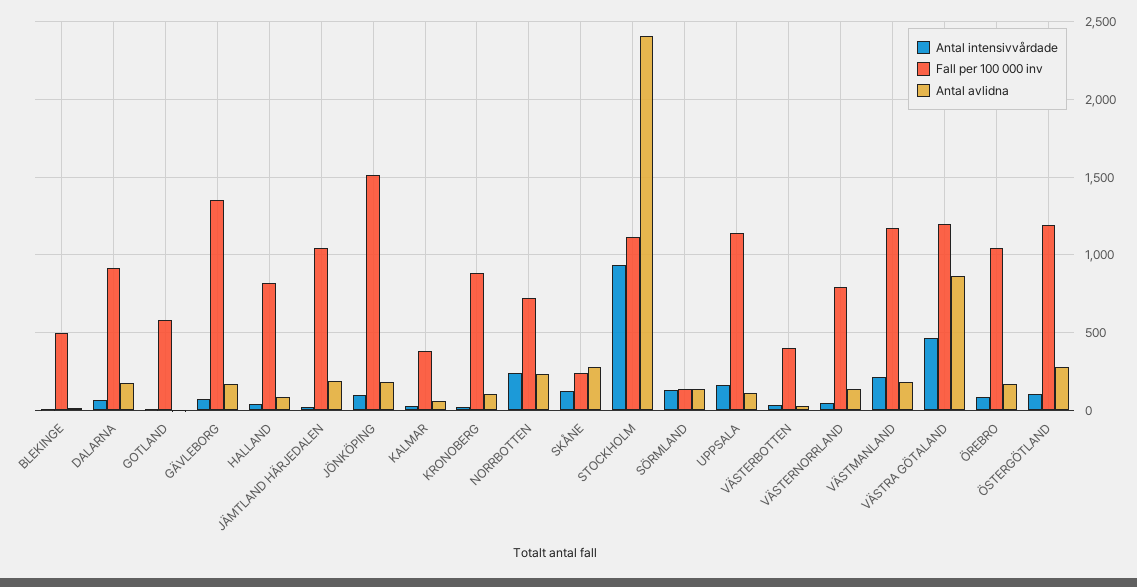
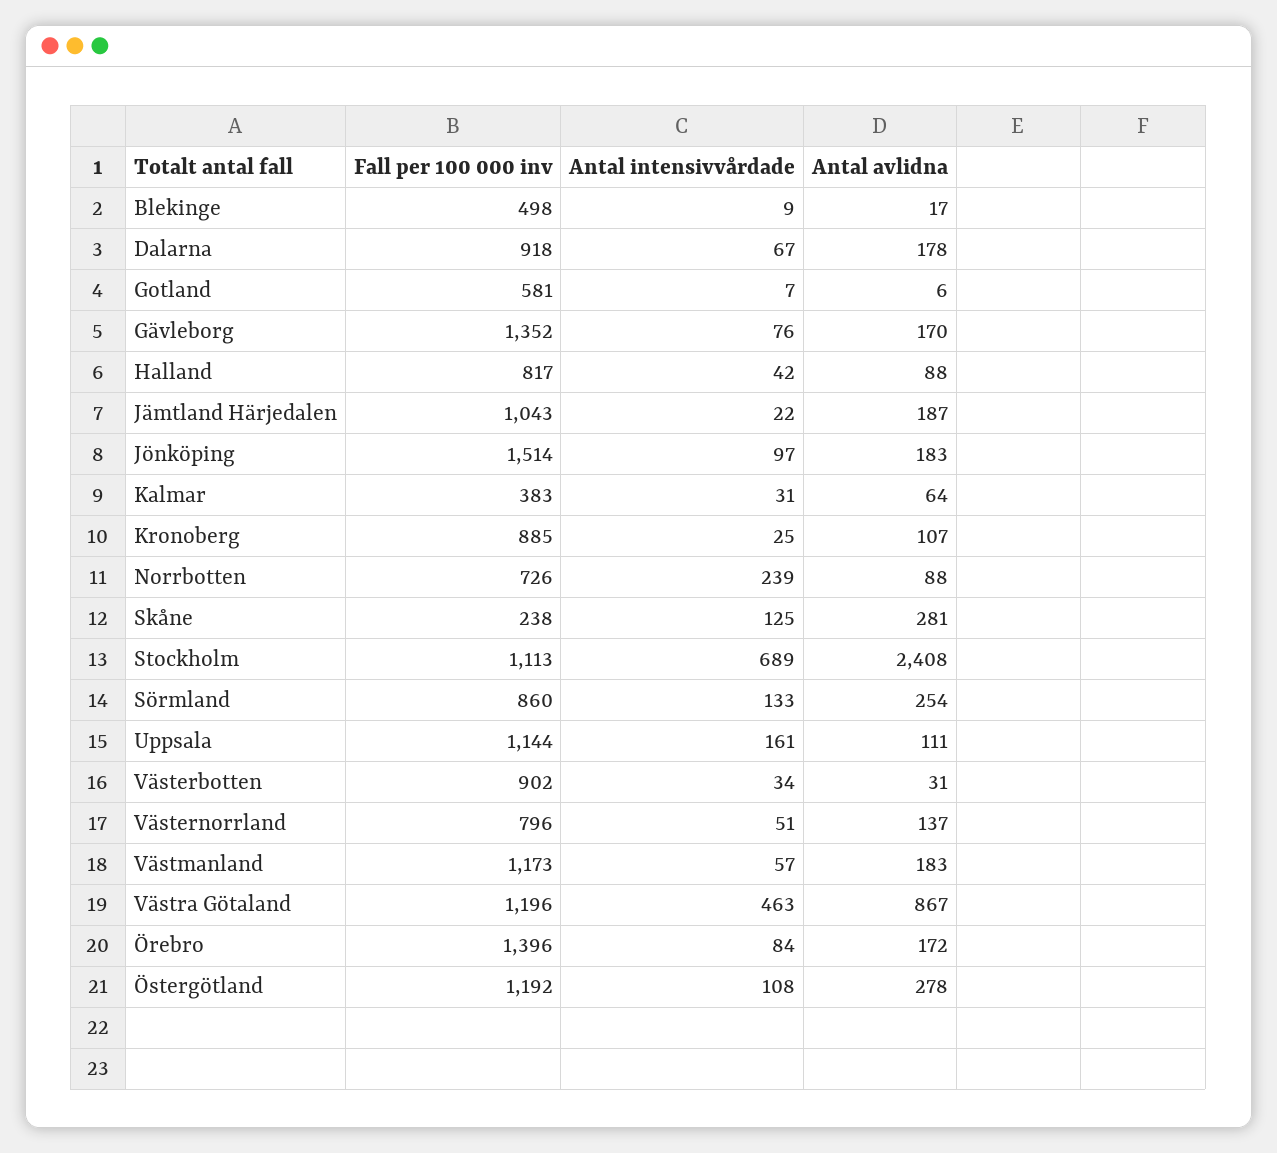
  {
    "Antal intensivvårdade": {
      "BLEKINGE": 9,
      "DALARNA": 67,
      "GOTLAND": 7,
      "GÄVLEBORG": 76,
      "HALLAND": 42,
      "JÄMTLAND HÄRJEDALEN": 22,
      "JÖNKÖPING": 97,
      "KALMAR": 31,
      "KRONOBERG": 25,
      "NORRBOTTEN": 239,
      "SKÅNE": 125,
-     "STOCKHOLM": 950,
+     "STOCKHOLM": 689,
      "SÖRMLAND": 133,
      "UPPSALA": 161,
      "VÄSTERBOTTEN": 34,
      "VÄSTERNORRLAND": 51,
-     "VÄSTMANLAND": 200,
+     "VÄSTMANLAND": 57,
      "VÄSTRA GÖTALAND": 463,
      "ÖREBRO": 84,
      "ÖSTERGÖTLAND": 108
    },
    "Fall per 100 000 inv": {
      "BLEKINGE": 498,
      "DALARNA": 918,
      "GOTLAND": 581,
      "GÄVLEBORG": 1352,
      "HALLAND": 817,
      "JÄMTLAND HÄRJEDALEN": 1043,
      "JÖNKÖPING": 1514,
      "KALMAR": 383,
      "KRONOBERG": 885,
      "NORRBOTTEN": 726,
      "SKÅNE": 238,
      "STOCKHOLM": 1113,
-     "SÖRMLAND": 150,
+     "SÖRMLAND": 860,
      "UPPSALA": 1144,
-     "VÄSTERBOTTEN": 400,
+     "VÄSTERBOTTEN": 902,
      "VÄSTERNORRLAND": 796,
      "VÄSTMANLAND": 1173,
      "VÄSTRA GÖTALAND": 1196,
-     "ÖREBRO": 1050,
+     "ÖREBRO": 1396,
      "ÖSTERGÖTLAND": 1192
    },
    "Antal avlidna": {
      "BLEKINGE": 17,
      "DALARNA": 178,
      "GOTLAND": 6,
      "GÄVLEBORG": 170,
      "HALLAND": 88,
      "JÄMTLAND HÄRJEDALEN": 187,
      "JÖNKÖPING": 183,
      "KALMAR": 64,
      "KRONOBERG": 107,
-     "NORRBOTTEN": 250,
+     "NORRBOTTEN": 88,
      "SKÅNE": 281,
      "STOCKHOLM": 2408,
-     "SÖRMLAND": 150,
+     "SÖRMLAND": 254,
      "UPPSALA": 111,
      "VÄSTERBOTTEN": 31,
      "VÄSTERNORRLAND": 137,
      "VÄSTMANLAND": 183,
      "VÄSTRA GÖTALAND": 867,
      "ÖREBRO": 172,
      "ÖSTERGÖTLAND": 278
    }
  }

